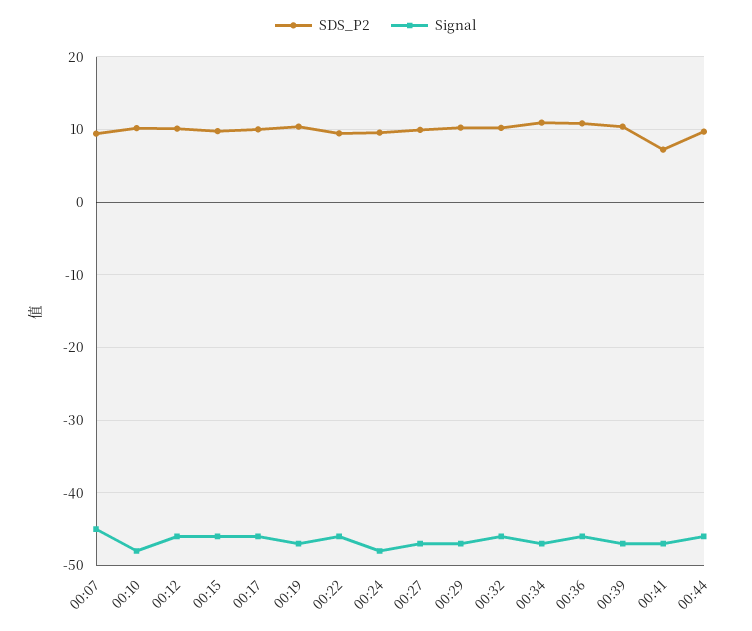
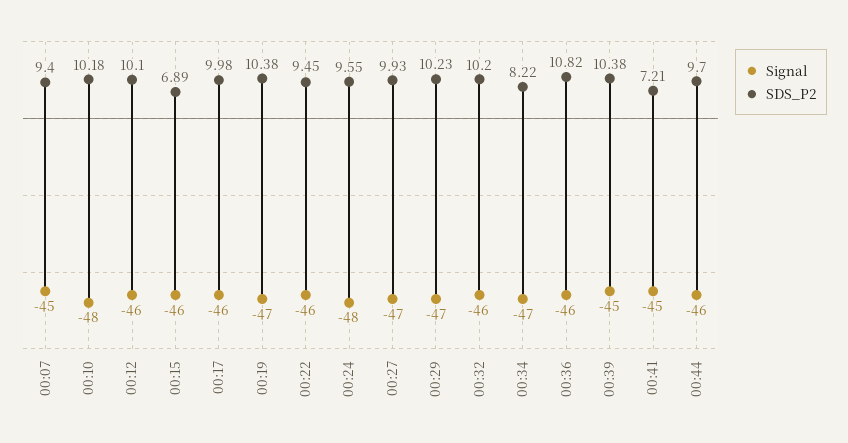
  {
    "SDS_P2": {
      "00:07": 9.4,
      "00:10": 10.18,
      "00:12": 10.1,
-     "00:15": 10,
+     "00:15": 6.89,
      "00:17": 9.98,
      "00:19": 10.38,
      "00:22": 9.45,
      "00:24": 9.55,
      "00:27": 9.93,
      "00:29": 10.23,
      "00:32": 10.2,
-     "00:34": 11,
+     "00:34": 8.22,
      "00:36": 10.82,
      "00:39": 10.38,
      "00:41": 7.21,
      "00:44": 9.7
    },
    "Signal": {
      "00:07": -45,
      "00:10": -48,
      "00:12": -46,
      "00:15": -46,
      "00:17": -46,
      "00:19": -47,
      "00:22": -46,
      "00:24": -48,
      "00:27": -47,
      "00:29": -47,
      "00:32": -46,
      "00:34": -47,
      "00:36": -46,
-     "00:39": -47,
+     "00:39": -45,
-     "00:41": -47,
+     "00:41": -45,
      "00:44": -46
    }
  }

